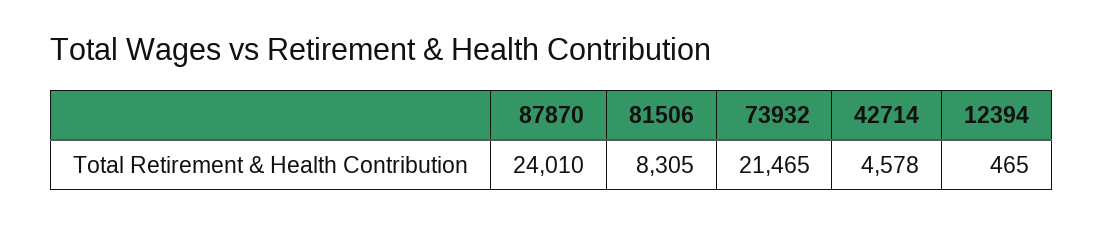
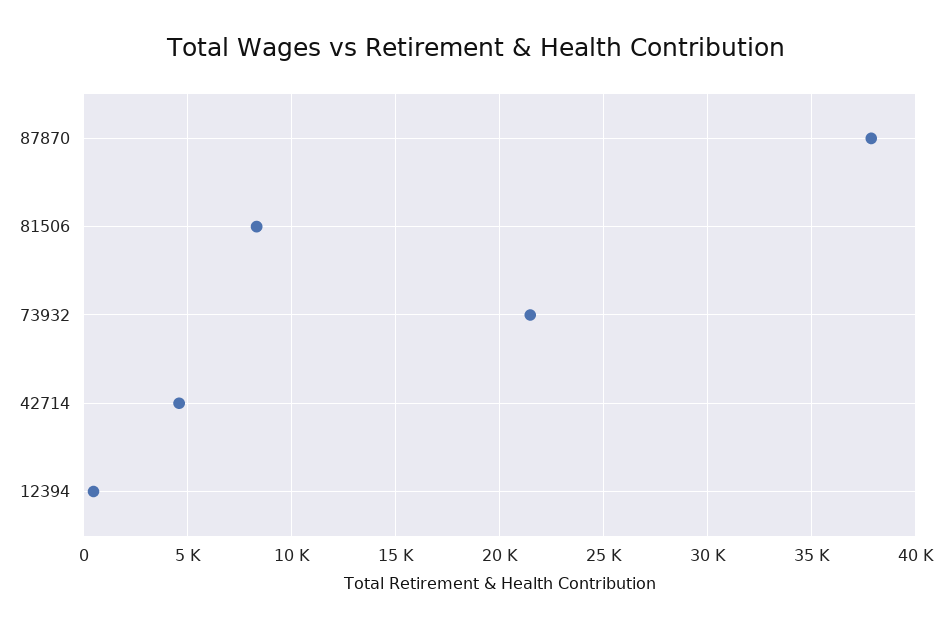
  {
-   "87870": 24010,
+   "87870": 38000,
    "81506": 8305,
    "73932": 21465,
    "42714": 4578,
    "12394": 465
  }

